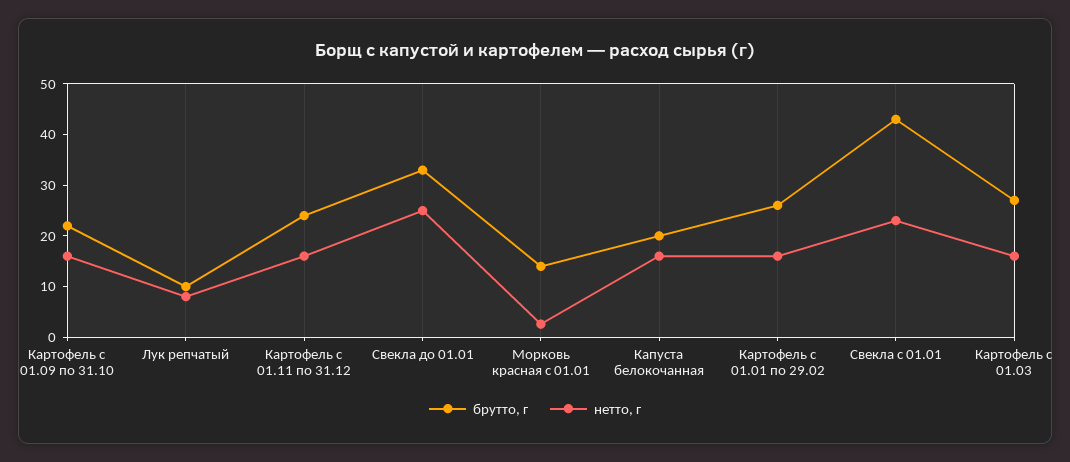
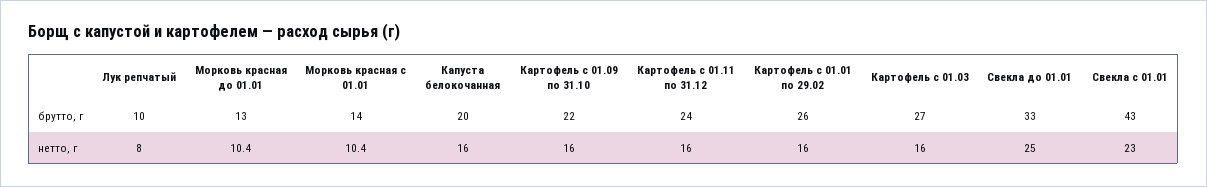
  {
    "брутто, г": {
      "Картофель с 01.09 по 31.10": 22,
      "Лук репчатый": 10,
      "Картофель с 01.11 по 31.12": 24,
      "Свекла до 01.01": 33,
      "Морковь красная с 01.01": 14,
      "Капуста белокочанная": 20,
      "Картофель с 01.01 по 29.02": 26,
      "Свекла с 01.01": 43,
-     "Картофель с 01.03": 27
+     "Картофель с 01.03": 27,
+     "Морковь красная до 01.01": 13
    },
    "нетто, г": {
      "Картофель с 01.09 по 31.10": 16,
      "Лук репчатый": 8,
      "Картофель с 01.11 по 31.12": 16,
      "Свекла до 01.01": 25,
-     "Морковь красная с 01.01": 2,
+     "Морковь красная с 01.01": 10.4,
      "Капуста белокочанная": 16,
      "Картофель с 01.01 по 29.02": 16,
      "Свекла с 01.01": 23,
-     "Картофель с 01.03": 16
+     "Картофель с 01.03": 16,
+     "Морковь красная до 01.01": 10.4
    }
  }

